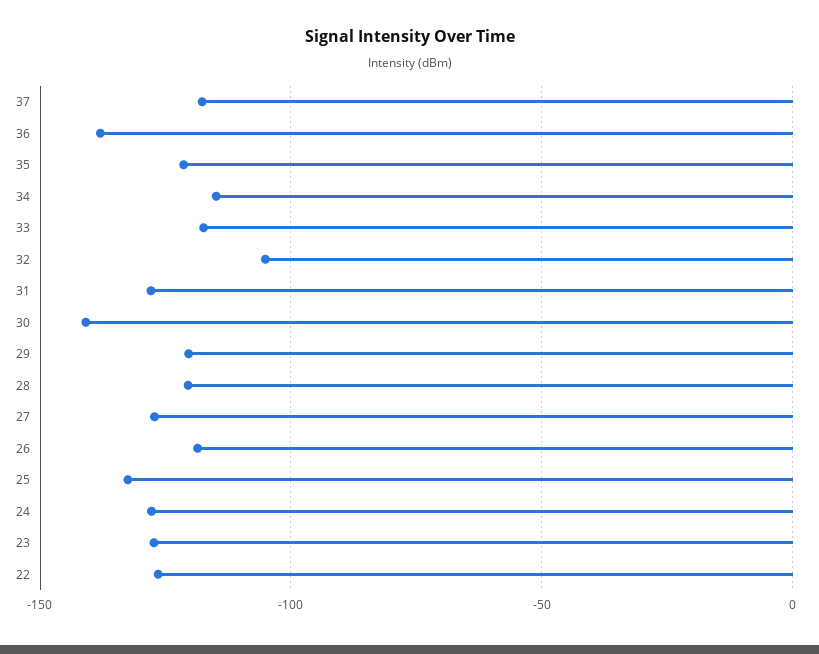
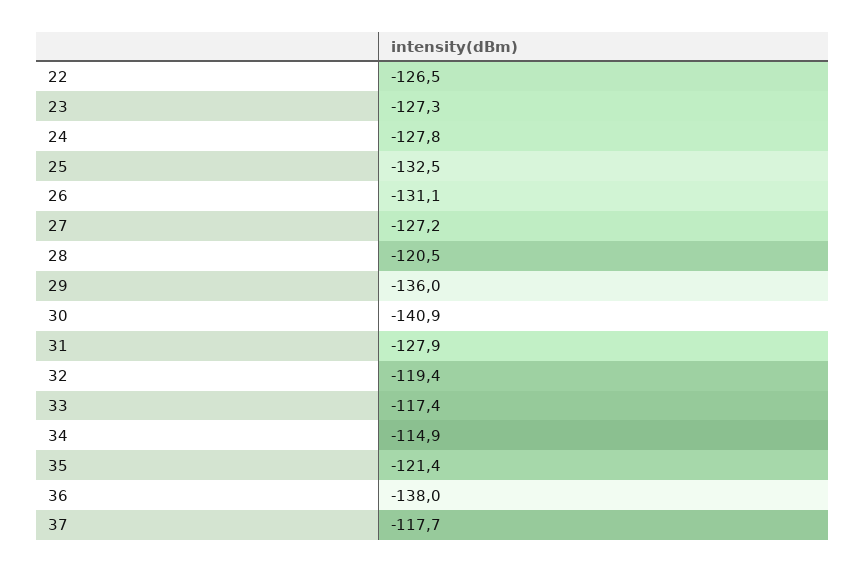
  {
    "37": -117.7,
    "36": -138,
    "35": -121.4,
    "34": -114.9,
    "33": -117.4,
-   "32": -105,
+   "32": -119.4,
    "31": -127.9,
    "30": -140.9,
-   "29": -120,
+   "29": -136,
    "28": -120.5,
    "27": -127.2,
-   "26": -120,
+   "26": -131.1,
    "25": -132.5,
    "24": -127.8,
    "23": -127.3,
    "22": -126.5
  }

